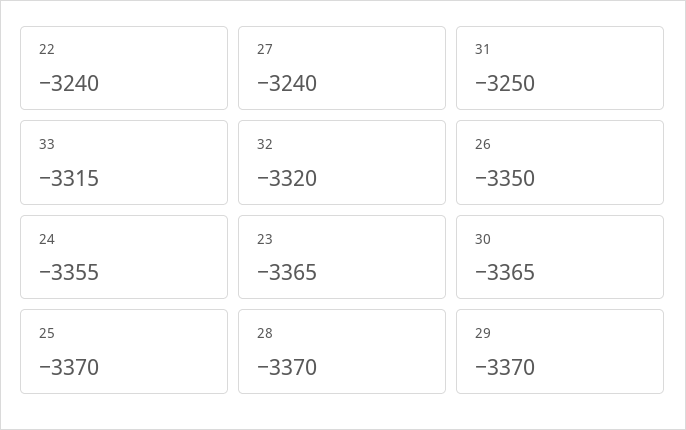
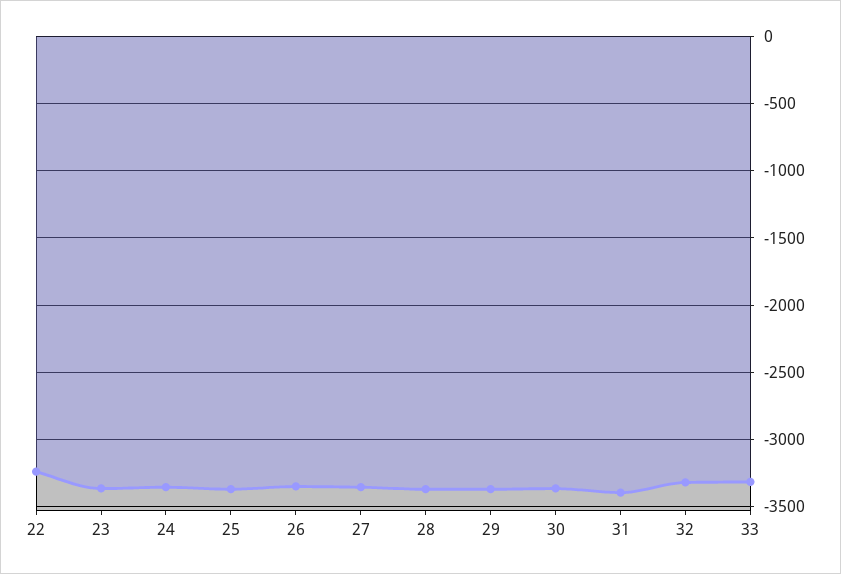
  {
    "22": -3240,
-   "27": -3240,
+   "27": -3350,
-   "31": -3250,
+   "31": -3400,
    "33": -3315,
    "32": -3320,
    "26": -3350,
    "24": -3355,
    "23": -3365,
    "30": -3365,
    "25": -3370,
    "28": -3370,
    "29": -3370
  }

